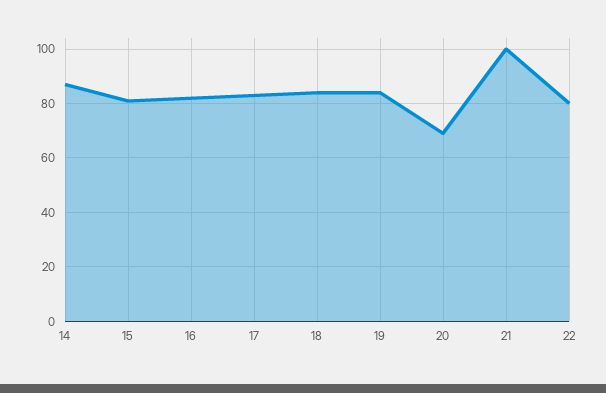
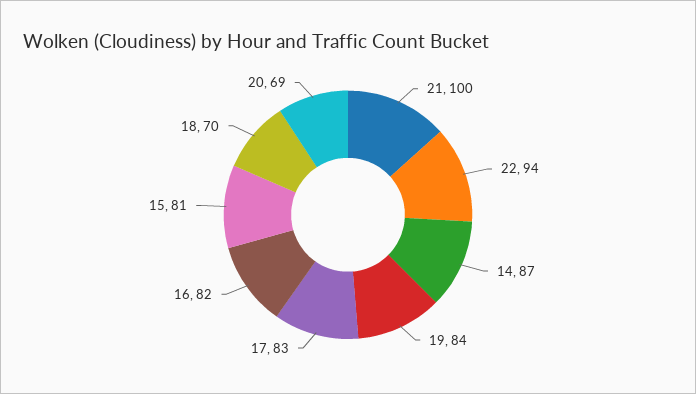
  {
    "14": 87,
    "15": 81,
    "16": 82,
    "17": 83,
-   "18": 85,
+   "18": 70,
    "19": 84,
    "20": 69,
    "21": 100,
-   "22": 80
+   "22": 94
  }

